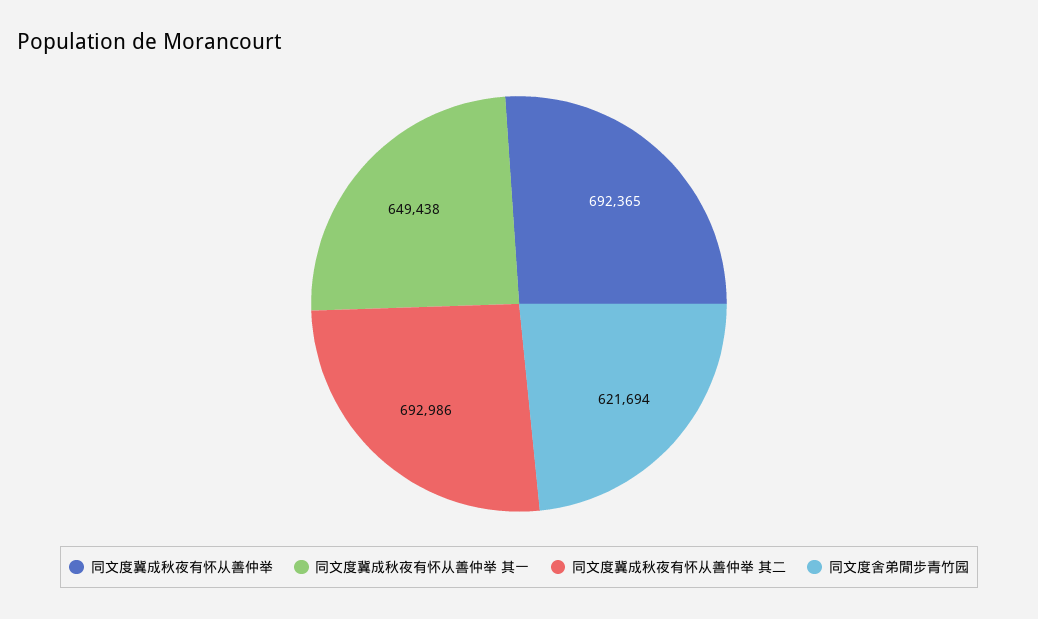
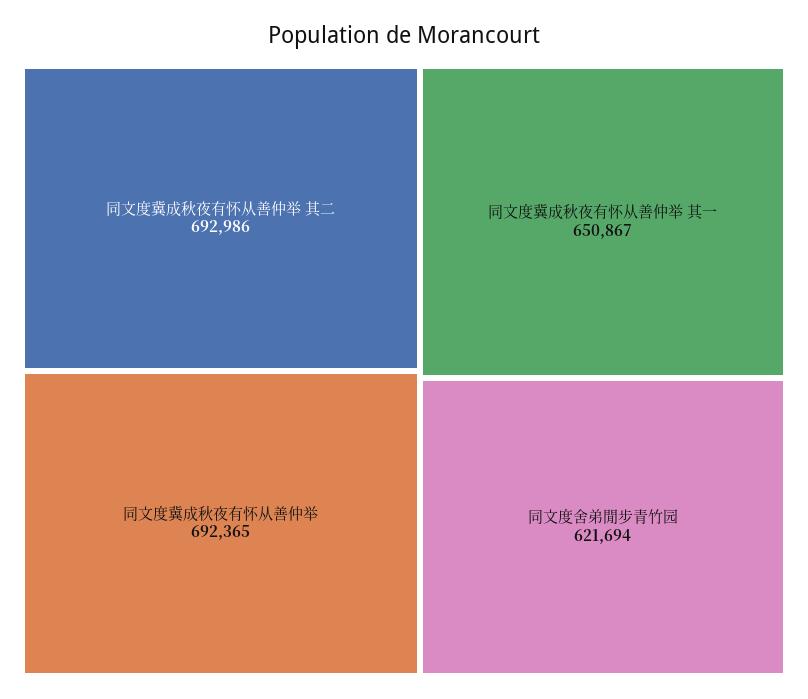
  {
    "同文度冀成秋夜有怀从善仲举": 692365,
-   "同文度冀成秋夜有怀从善仲举 其一": 649438,
+   "同文度冀成秋夜有怀从善仲举 其一": 650867,
    "同文度冀成秋夜有怀从善仲举 其二": 692986,
    "同文度舍弟閒步青竹园": 621694
  }

